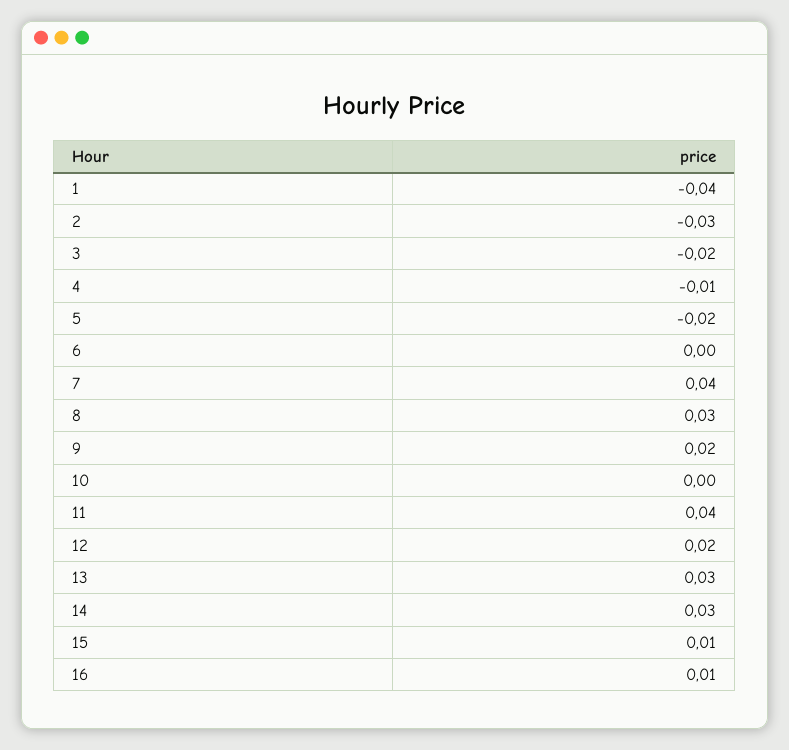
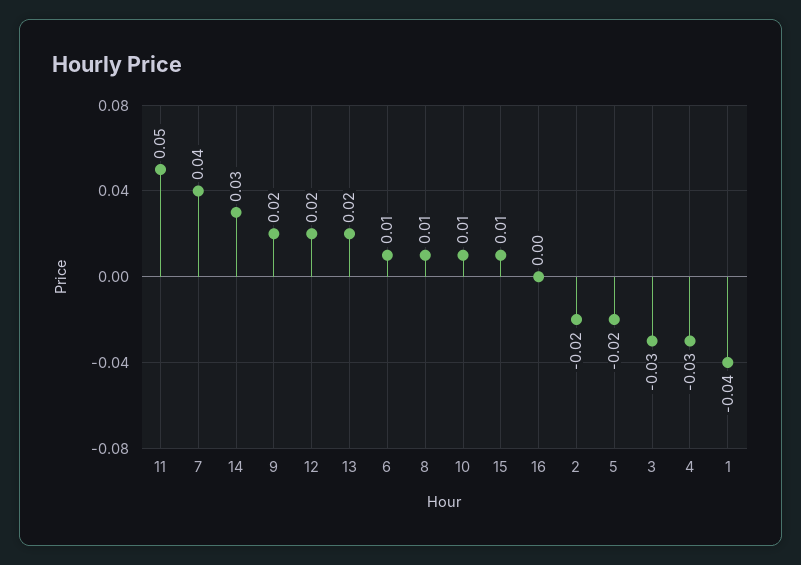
  {
    "1": -0.04,
-   "2": -0.03,
+   "2": -0.02,
-   "3": -0.02,
+   "3": -0.03,
-   "4": -0.01,
+   "4": -0.03,
    "5": -0.02,
-   "6": 0,
+   "6": 0.01,
    "7": 0.04,
-   "8": 0.03,
+   "8": 0.01,
    "9": 0.02,
-   "10": 0,
+   "10": 0.01,
-   "11": 0.04,
+   "11": 0.05,
    "12": 0.02,
-   "13": 0.03,
+   "13": 0.02,
    "14": 0.03,
    "15": 0.01,
-   "16": 0.01
+   "16": 0
  }

